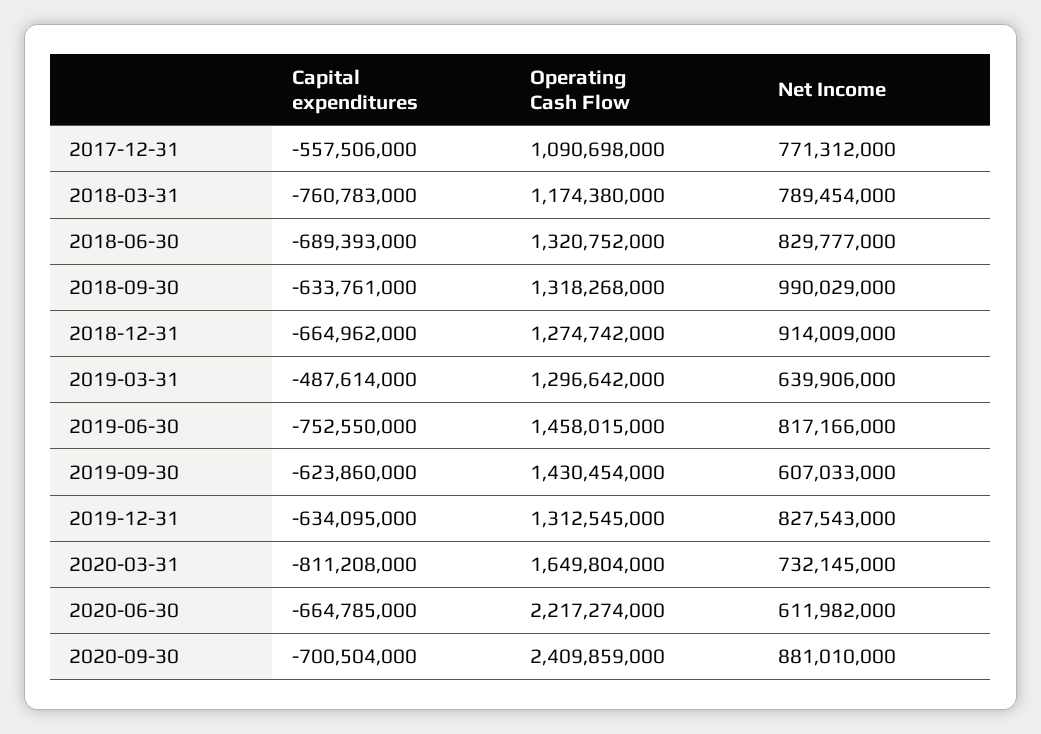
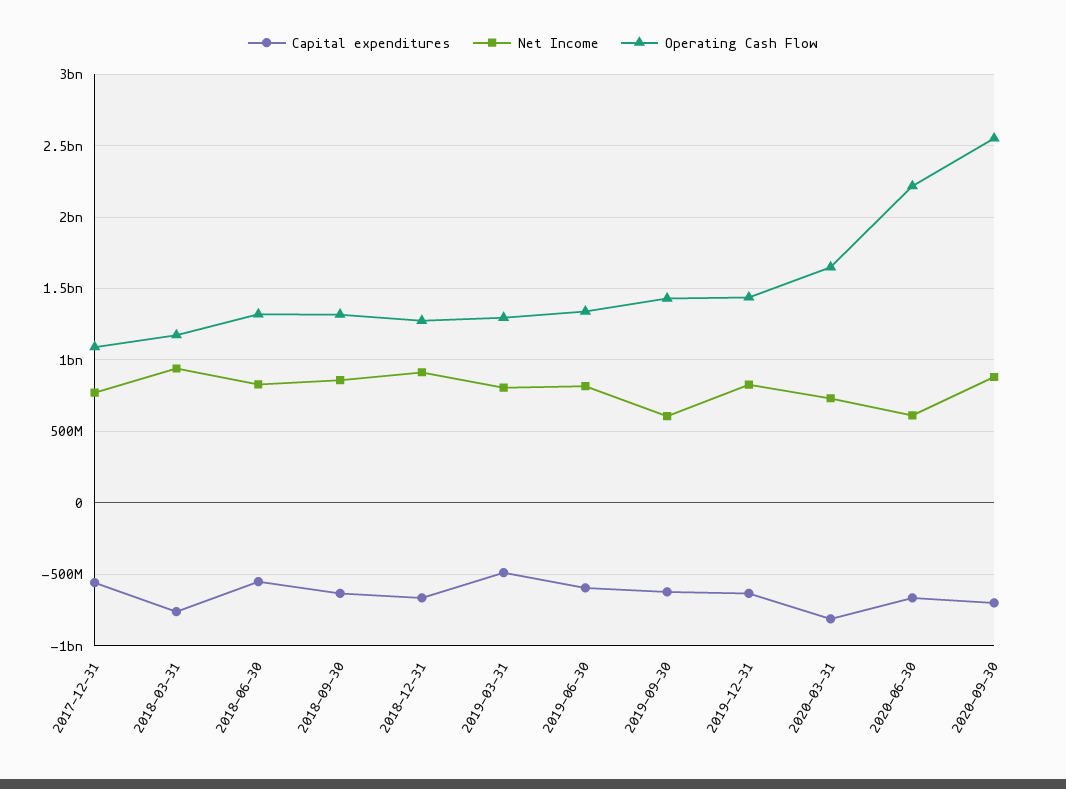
  {
    "Capital expenditures": {
      "2017-12-31": -557506000,
      "2018-03-31": -760783000,
-     "2018-06-30": -689393000,
+     "2018-06-30": -550000000,
      "2018-09-30": -633761000,
      "2018-12-31": -664962000,
      "2019-03-31": -487614000,
-     "2019-06-30": -752550000,
+     "2019-06-30": -600000000,
      "2019-09-30": -623860000,
      "2019-12-31": -634095000,
      "2020-03-31": -811208000,
      "2020-06-30": -664785000,
      "2020-09-30": -700504000
    },
    "Operating Cash Flow": {
      "2017-12-31": 1090698000,
      "2018-03-31": 1174380000,
      "2018-06-30": 1320752000,
      "2018-09-30": 1318268000,
      "2018-12-31": 1274742000,
      "2019-03-31": 1296642000,
-     "2019-06-30": 1458015000,
+     "2019-06-30": 1350000000,
      "2019-09-30": 1430454000,
-     "2019-12-31": 1312545000,
+     "2019-12-31": 1450000000,
      "2020-03-31": 1649804000,
      "2020-06-30": 2217274000,
-     "2020-09-30": 2409859000
+     "2020-09-30": 2550000000
    },
    "Net Income": {
      "2017-12-31": 771312000,
-     "2018-03-31": 789454000,
+     "2018-03-31": 950000000,
      "2018-06-30": 829777000,
-     "2018-09-30": 990029000,
+     "2018-09-30": 850000000,
      "2018-12-31": 914009000,
-     "2019-03-31": 639906000,
+     "2019-03-31": 800000000,
      "2019-06-30": 817166000,
      "2019-09-30": 607033000,
      "2019-12-31": 827543000,
      "2020-03-31": 732145000,
      "2020-06-30": 611982000,
      "2020-09-30": 881010000
    }
  }

